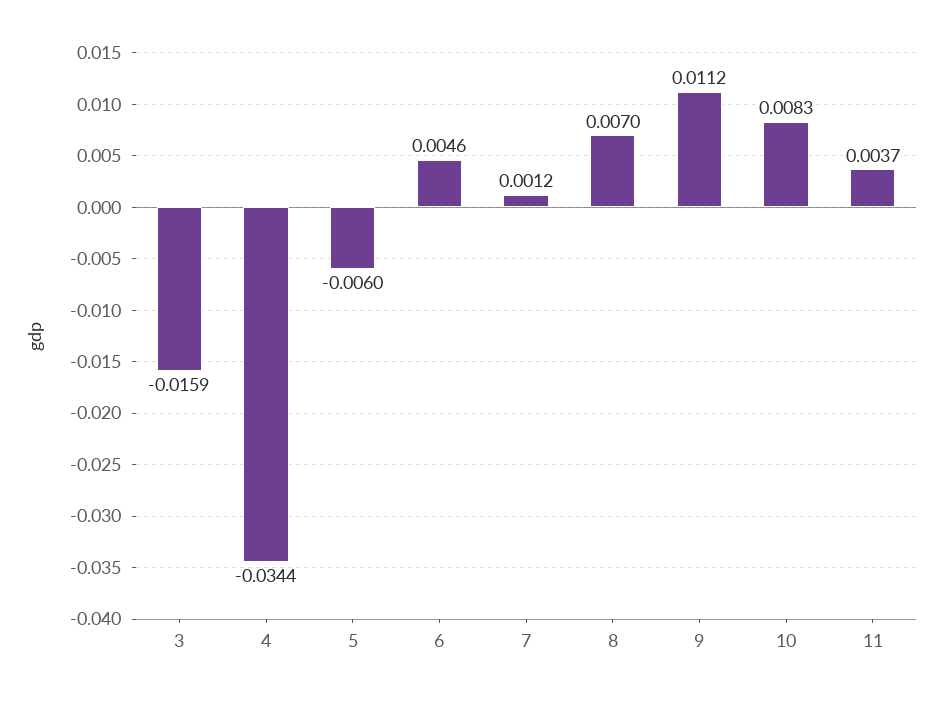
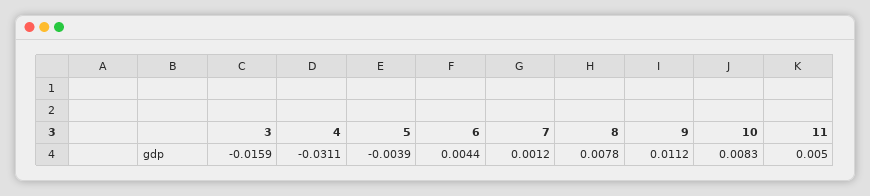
  {
    "3": -0.0159,
-   "4": -0.0344,
+   "4": -0.0311,
-   "5": -0.006,
+   "5": -0.0039,
-   "6": 0.0046,
+   "6": 0.0044,
    "7": 0.0012,
-   "8": 0.007,
+   "8": 0.0078,
    "9": 0.0112,
    "10": 0.0083,
-   "11": 0.0037
+   "11": 0.005
  }

